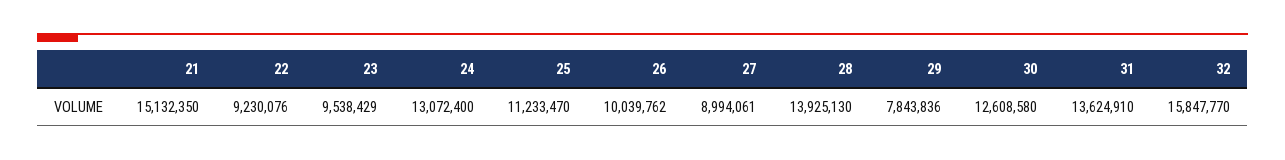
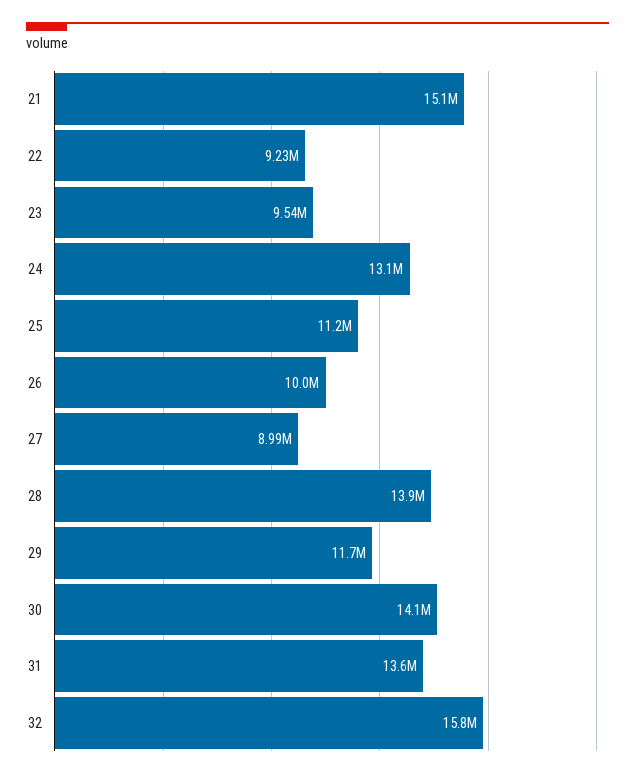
  {
    "21": 15132350,
    "22": 9230076,
    "23": 9538429,
    "24": 13072400,
    "25": 11233470,
    "26": 10039762,
    "27": 8994061,
    "28": 13925130,
-   "29": 7843836,
+   "29": 11700000,
-   "30": 12608580,
+   "30": 14100000,
    "31": 13624910,
    "32": 15847770
  }

